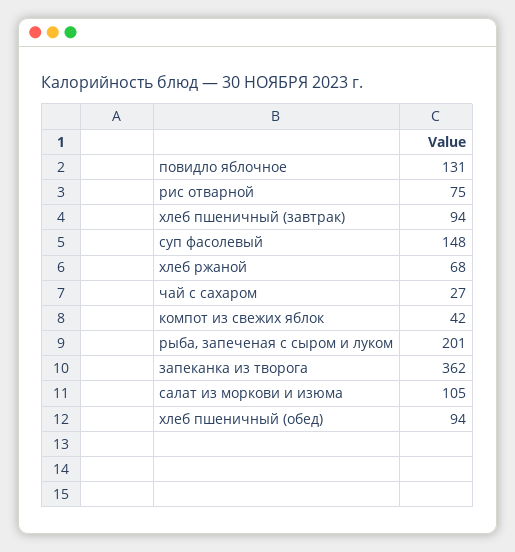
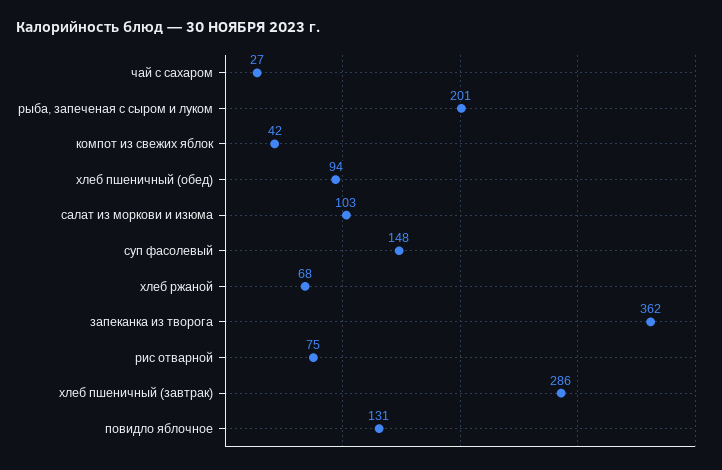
  {
    "повидло яблочное": 131,
    "рис отварной": 75,
-   "хлеб пшеничный (завтрак)": 94,
+   "хлеб пшеничный (завтрак)": 286,
    "суп фасолевый": 148,
    "хлеб ржаной": 68,
    "чай с сахаром": 27,
    "компот из свежих яблок": 42,
    "рыба, запеченая с сыром и луком": 201,
    "запеканка из творога": 362,
-   "салат из моркови и изюма": 105,
+   "салат из моркови и изюма": 103,
    "хлеб пшеничный (обед)": 94
  }

